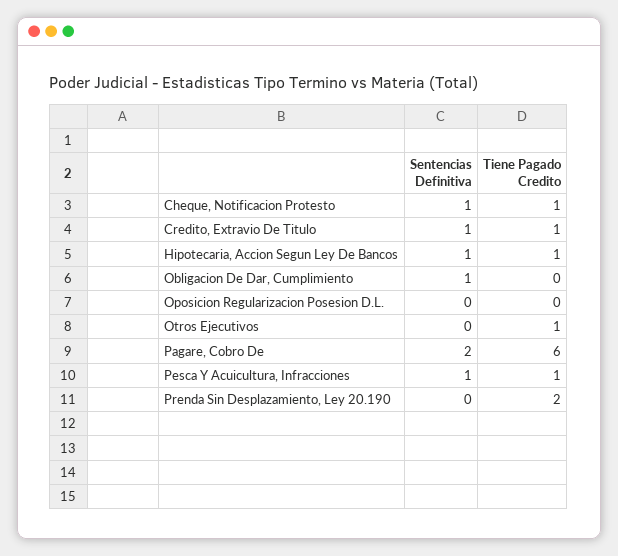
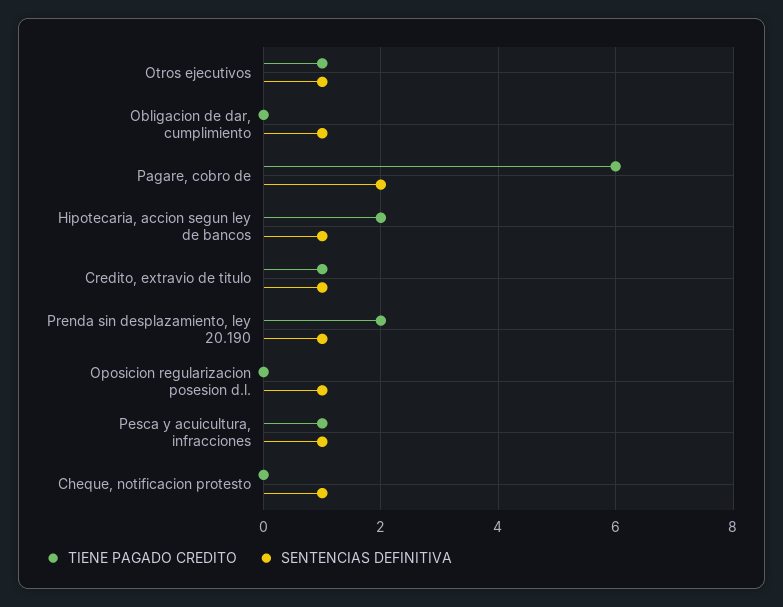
  {
    "Sentencias Definitiva": {
      "Cheque, Notificacion Protesto": 1,
      "Credito, Extravio De Titulo": 1,
      "Hipotecaria, Accion Segun Ley De Bancos": 1,
      "Obligacion De Dar, Cumplimiento": 1,
-     "Oposicion Regularizacion Posesion D.L.": 0,
+     "Oposicion Regularizacion Posesion D.L.": 1,
-     "Otros Ejecutivos": 0,
+     "Otros Ejecutivos": 1,
      "Pagare, Cobro De": 2,
      "Pesca Y Acuicultura, Infracciones": 1,
-     "Prenda Sin Desplazamiento, Ley 20.190": 0
+     "Prenda Sin Desplazamiento, Ley 20.190": 1
    },
    "Tiene Pagado Credito": {
-     "Cheque, Notificacion Protesto": 1,
+     "Cheque, Notificacion Protesto": 0,
      "Credito, Extravio De Titulo": 1,
-     "Hipotecaria, Accion Segun Ley De Bancos": 1,
+     "Hipotecaria, Accion Segun Ley De Bancos": 2,
      "Obligacion De Dar, Cumplimiento": 0,
      "Oposicion Regularizacion Posesion D.L.": 0,
      "Otros Ejecutivos": 1,
      "Pagare, Cobro De": 6,
      "Pesca Y Acuicultura, Infracciones": 1,
      "Prenda Sin Desplazamiento, Ley 20.190": 2
    }
  }

